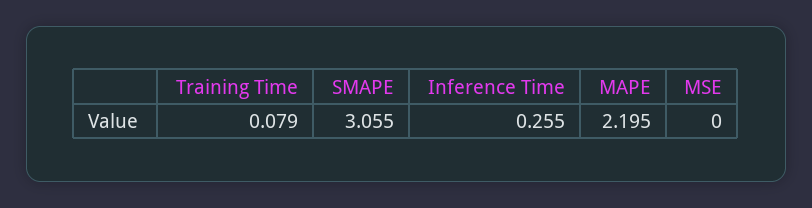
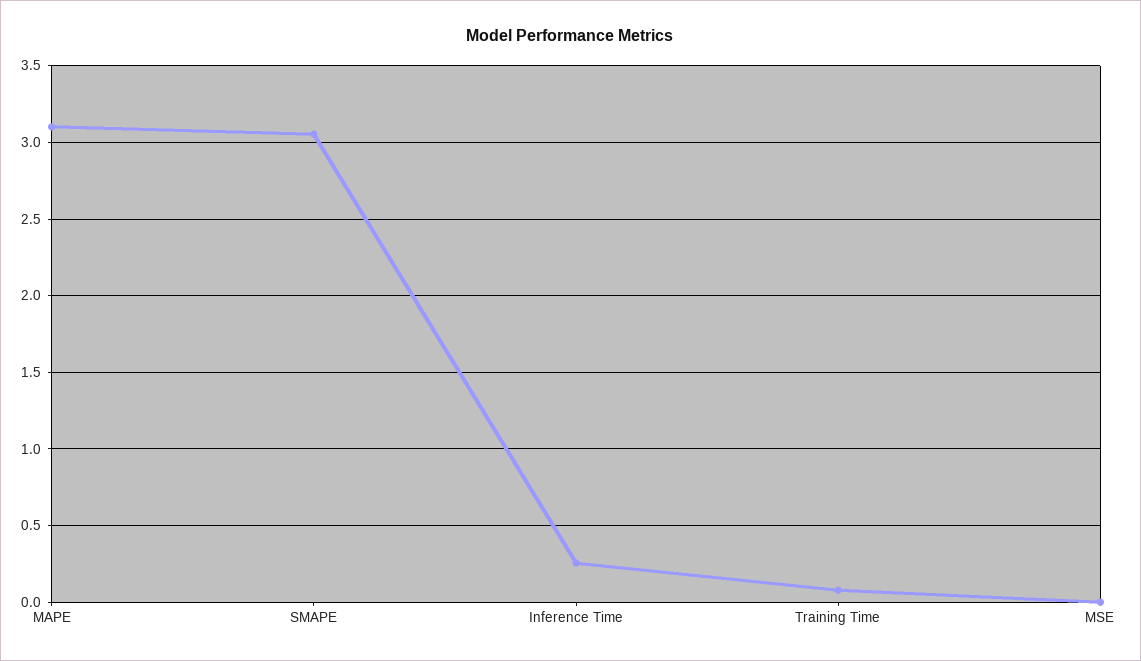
  {
    "Training Time": 0.079,
    "SMAPE": 3.055,
    "Inference Time": 0.255,
-   "MAPE": 2.195,
+   "MAPE": 3.1,
    "MSE": 0
  }

